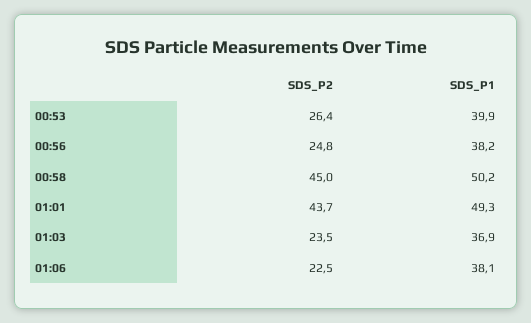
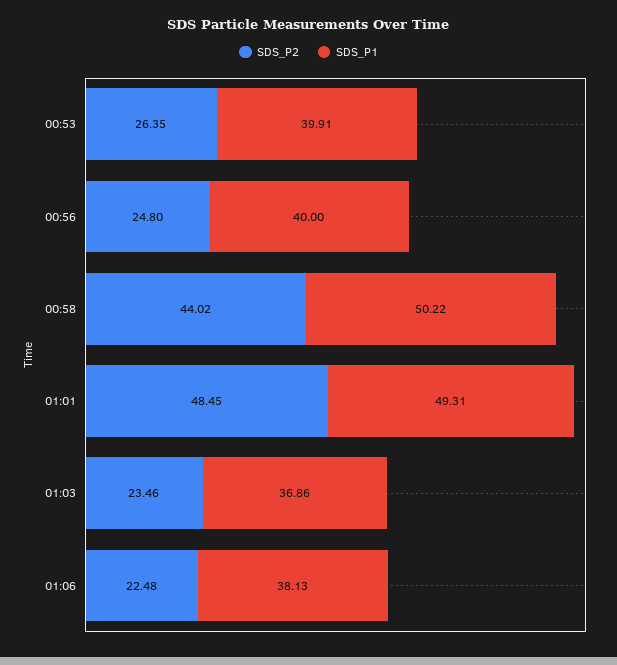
  {
    "SDS_P2": {
      "00:53": 26.35,
      "00:56": 24.8,
-     "00:58": 45,
+     "00:58": 44.02,
-     "01:01": 43.7,
+     "01:01": 48.45,
      "01:03": 23.46,
      "01:06": 22.48
    },
    "SDS_P1": {
      "00:53": 39.91,
-     "00:56": 38.2,
+     "00:56": 40,
      "00:58": 50.22,
      "01:01": 49.31,
      "01:03": 36.86,
      "01:06": 38.13
    }
  }

